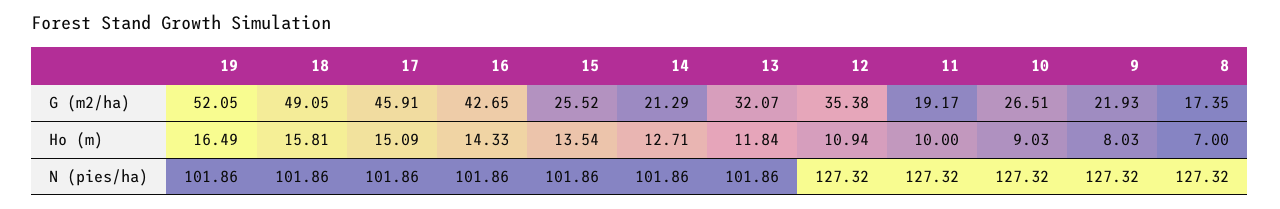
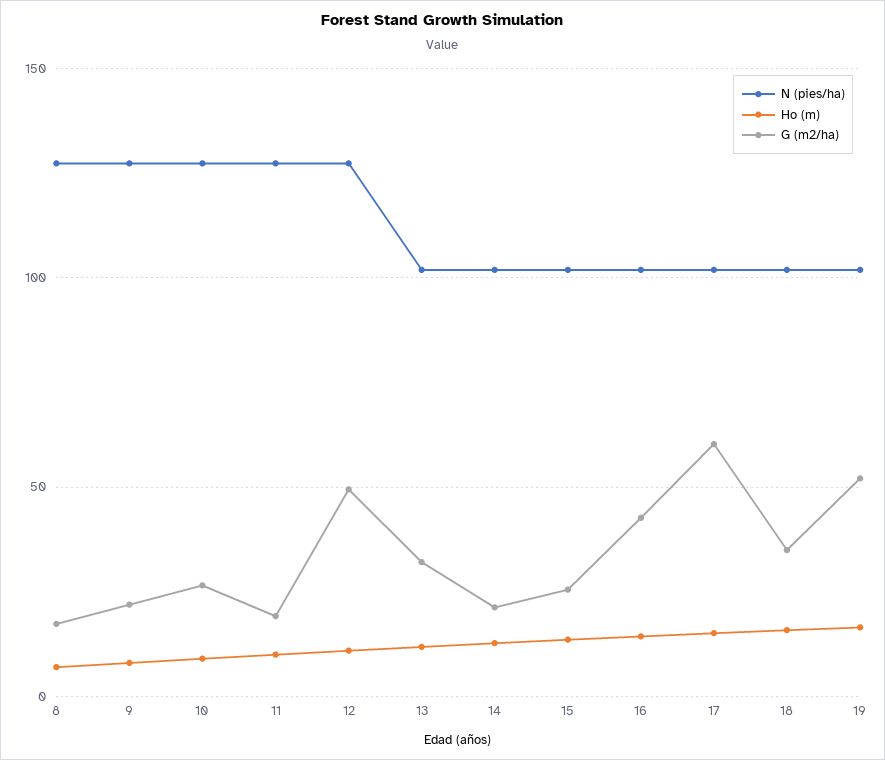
  {
    "G (m2/ha)": {
      "19": 52.05,
-     "18": 49.05,
+     "18": 35,
-     "17": 45.91,
+     "17": 60,
      "16": 42.65,
      "15": 25.52,
      "14": 21.29,
      "13": 32.07,
-     "12": 35.38,
+     "12": 50,
      "11": 19.17,
      "10": 26.51,
      "9": 21.93,
      "8": 17.35
    },
    "Ho (m)": {
      "19": 16.49,
      "18": 15.81,
      "17": 15.09,
      "16": 14.33,
      "15": 13.54,
      "14": 12.71,
      "13": 11.84,
      "12": 10.94,
      "11": 10,
      "10": 9.03,
      "9": 8.03,
      "8": 7
    },
    "N (pies/ha)": {
      "19": 101.86,
      "18": 101.86,
      "17": 101.86,
      "16": 101.86,
      "15": 101.86,
      "14": 101.86,
      "13": 101.86,
      "12": 127.32,
      "11": 127.32,
      "10": 127.32,
      "9": 127.32,
      "8": 127.32
    }
  }

